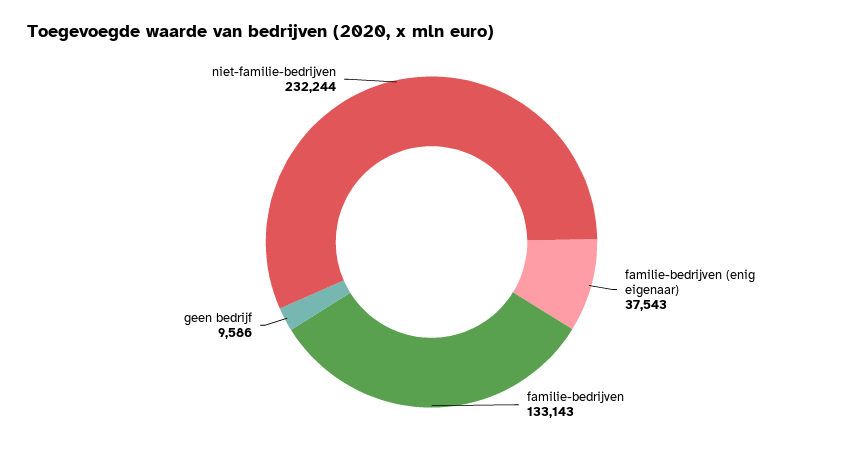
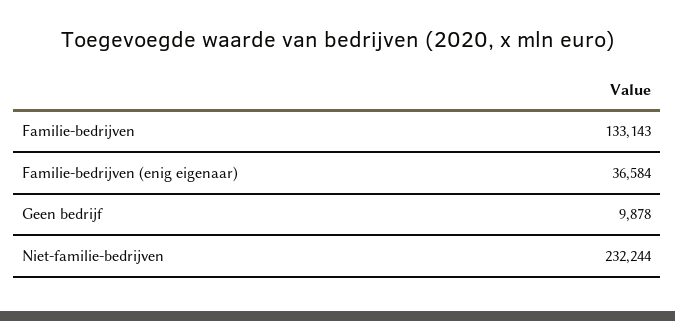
  {
-   "familie-bedrijven (enig eigenaar)": 37543,
+   "familie-bedrijven (enig eigenaar)": 36584,
    "familie-bedrijven": 133143,
-   "geen bedrijf": 9586,
+   "geen bedrijf": 9878,
    "niet-familie-bedrijven": 232244
  }

